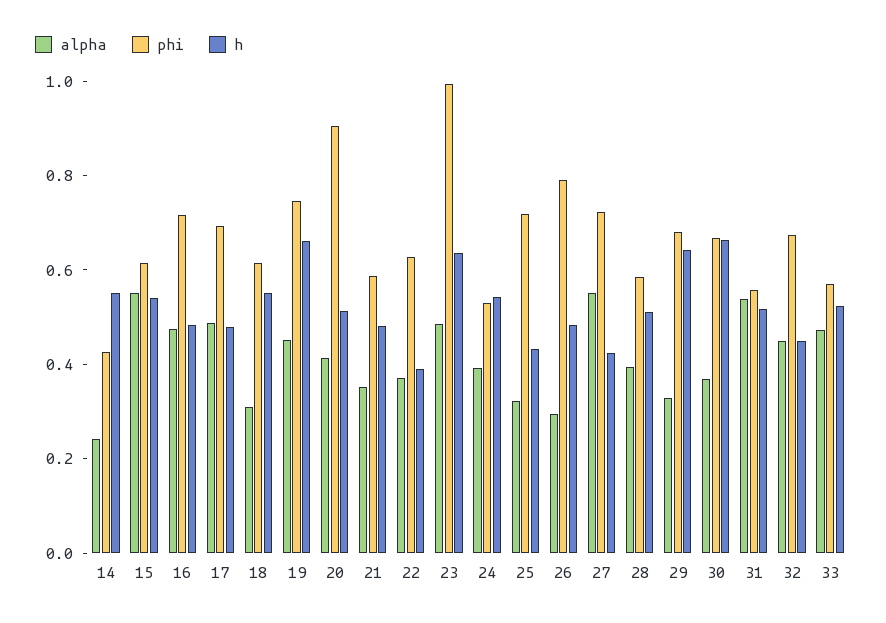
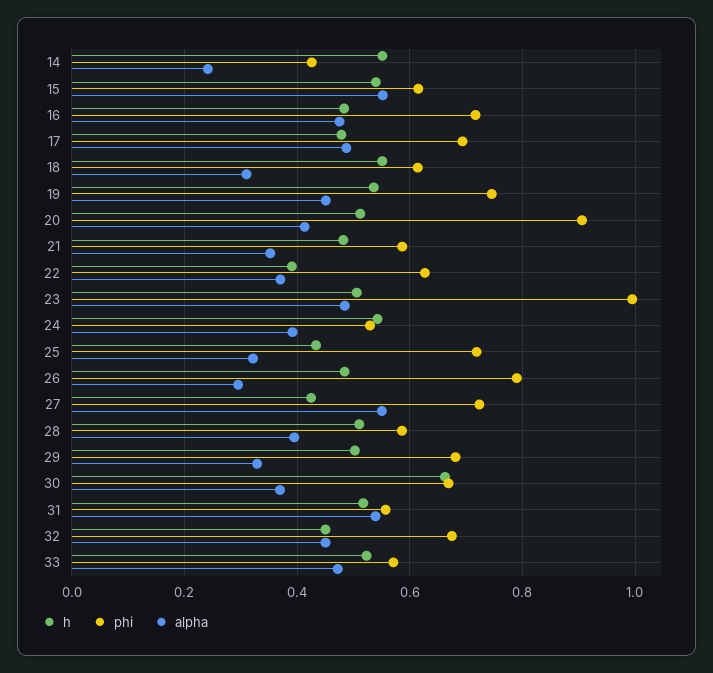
  {
    "alpha": {
      "14": 0.24,
      "15": 0.56,
      "16": 0.48,
      "17": 0.48,
      "18": 0.32,
      "19": 0.46,
      "20": 0.42,
      "21": 0.36,
      "22": 0.38,
      "23": 0.48,
      "24": 0.4,
      "25": 0.32,
      "26": 0.3,
      "27": 0.56,
      "28": 0.4,
      "29": 0.32,
      "30": 0.36,
      "31": 0.54,
      "32": 0.46,
      "33": 0.48
    },
    "phi": {
      "14": 0.42,
      "15": 0.62,
      "16": 0.72,
      "17": 0.7,
      "18": 0.62,
      "19": 0.74,
      "20": 0.9,
      "21": 0.58,
      "22": 0.62,
      "23": 1,
      "24": 0.52,
      "25": 0.72,
      "26": 0.8,
      "27": 0.72,
      "28": 0.58,
      "29": 0.68,
      "30": 0.66,
      "31": 0.56,
      "32": 0.68,
      "33": 0.58
    },
    "h": {
      "14": 0.56,
      "15": 0.54,
      "16": 0.48,
      "17": 0.48,
      "18": 0.56,
-     "19": 0.65,
+     "19": 0.54,
      "20": 0.52,
      "21": 0.48,
      "22": 0.4,
-     "23": 0.65,
+     "23": 0.5,
      "24": 0.54,
      "25": 0.44,
      "26": 0.48,
      "27": 0.42,
      "28": 0.52,
-     "29": 0.65,
+     "29": 0.5,
      "30": 0.66,
      "31": 0.52,
      "32": 0.46,
      "33": 0.52
    }
  }

